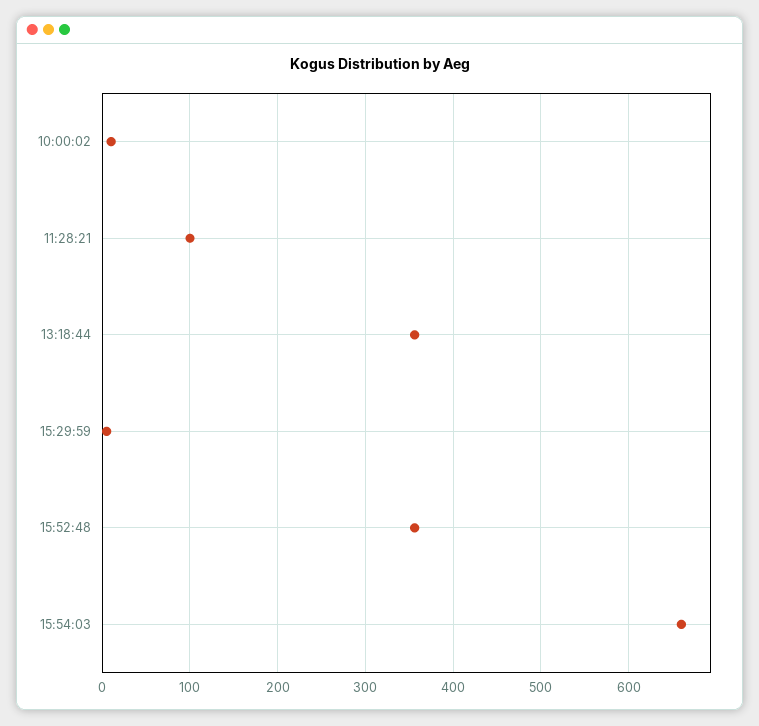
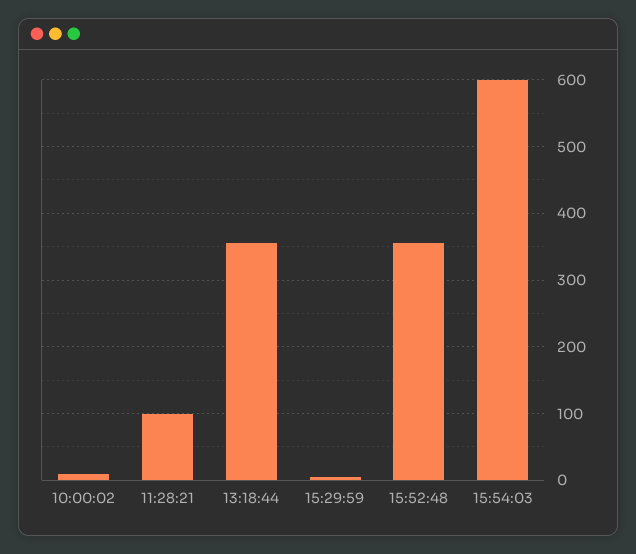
  {
    "10:00:02": 10,
    "11:28:21": 100,
    "13:18:44": 360,
    "15:29:59": 10,
    "15:52:48": 360,
-   "15:54:03": 660
+   "15:54:03": 600
  }

